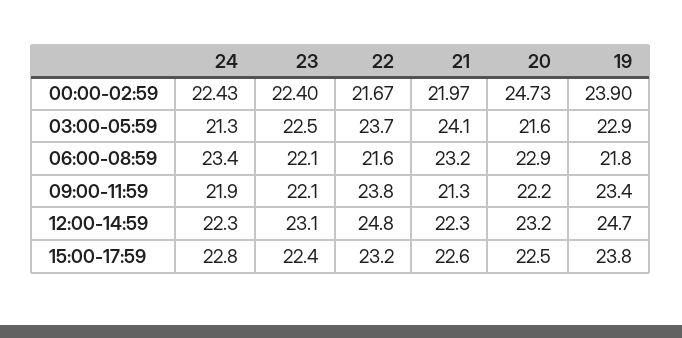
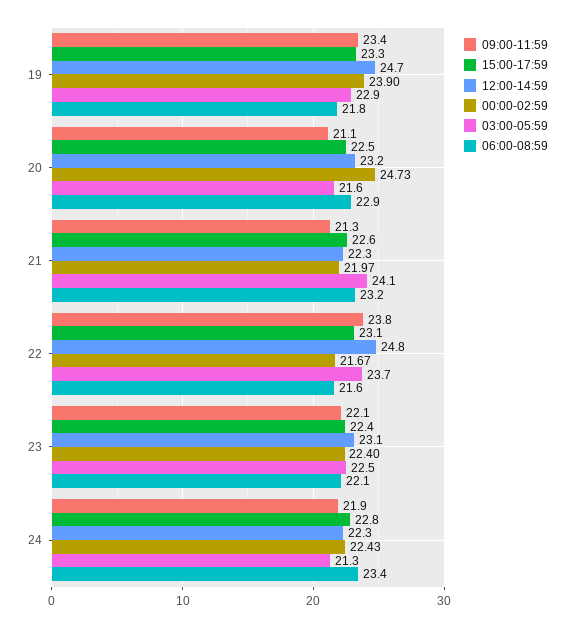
  {
    "00:00-02:59": {
      "24": 22.43,
      "23": 22.4,
      "22": 21.67,
      "21": 21.97,
      "20": 24.73,
      "19": 23.9
    },
    "03:00-05:59": {
      "24": 21.3,
      "23": 22.5,
      "22": 23.7,
      "21": 24.1,
      "20": 21.6,
      "19": 22.9
    },
    "06:00-08:59": {
      "24": 23.4,
      "23": 22.1,
      "22": 21.6,
      "21": 23.2,
      "20": 22.9,
      "19": 21.8
    },
    "09:00-11:59": {
      "24": 21.9,
      "23": 22.1,
      "22": 23.8,
      "21": 21.3,
-     "20": 22.2,
+     "20": 21.1,
      "19": 23.4
    },
    "12:00-14:59": {
      "24": 22.3,
      "23": 23.1,
      "22": 24.8,
      "21": 22.3,
      "20": 23.2,
      "19": 24.7
    },
    "15:00-17:59": {
      "24": 22.8,
      "23": 22.4,
-     "22": 23.2,
+     "22": 23.1,
      "21": 22.6,
      "20": 22.5,
-     "19": 23.8
+     "19": 23.3
    }
  }

